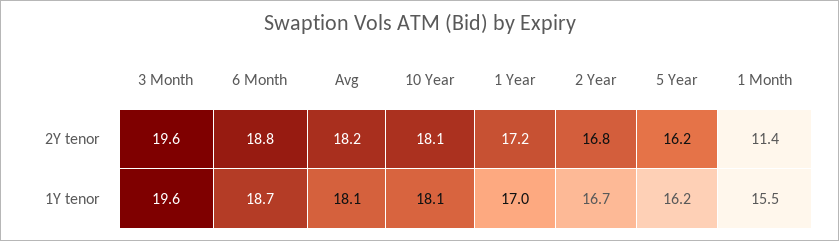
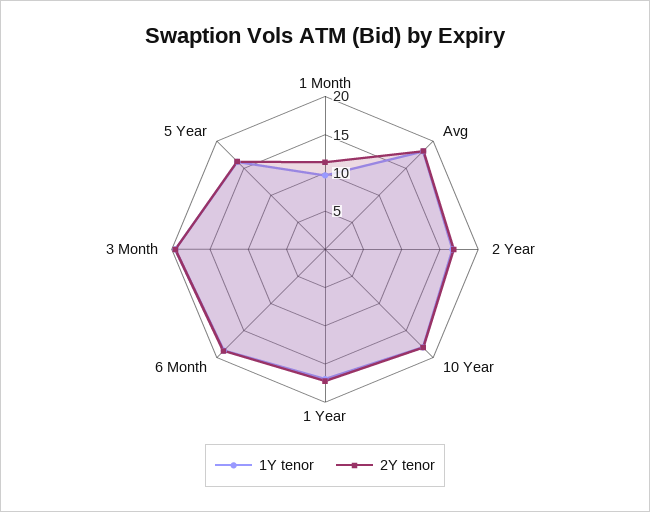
  {
    "2Y tenor": {
      "3 Month": 19.6,
      "6 Month": 18.8,
      "Avg": 18.2,
      "10 Year": 18.1,
      "1 Year": 17.2,
      "2 Year": 16.8,
      "5 Year": 16.2,
      "1 Month": 11.4
    },
    "1Y tenor": {
      "3 Month": 19.6,
      "6 Month": 18.7,
      "Avg": 18.1,
      "10 Year": 18.1,
      "1 Year": 17,
      "2 Year": 16.7,
      "5 Year": 16.2,
-     "1 Month": 15.5
+     "1 Month": 10
    }
  }

